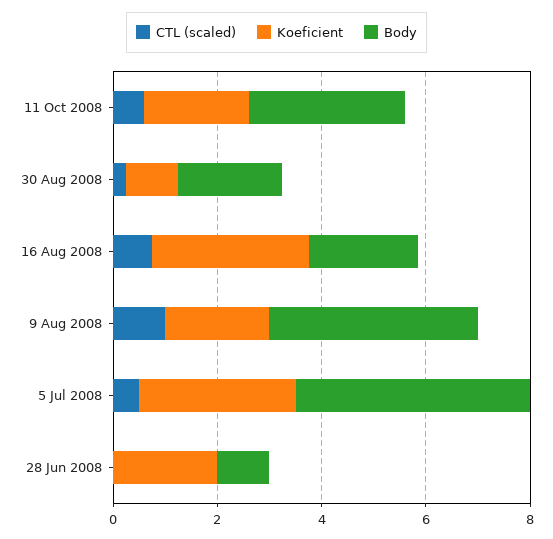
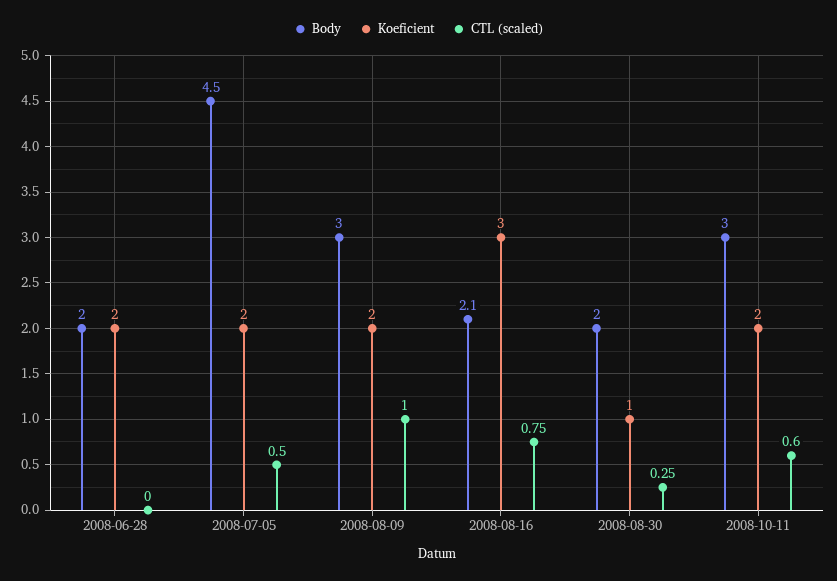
  {
    "CTL (scaled)": {
      "11 Oct 2008": 0.6,
      "30 Aug 2008": 0.25,
      "16 Aug 2008": 0.75,
      "9 Aug 2008": 1,
      "5 Jul 2008": 0.5,
      "28 Jun 2008": 0
    },
    "Koeficient": {
      "11 Oct 2008": 2,
      "30 Aug 2008": 1,
      "16 Aug 2008": 3,
      "9 Aug 2008": 2,
-     "5 Jul 2008": 3,
+     "5 Jul 2008": 2,
      "28 Jun 2008": 2
    },
    "Body": {
      "11 Oct 2008": 3,
      "30 Aug 2008": 2,
      "16 Aug 2008": 2.1,
-     "9 Aug 2008": 4,
+     "9 Aug 2008": 3,
      "5 Jul 2008": 4.5,
-     "28 Jun 2008": 1
+     "28 Jun 2008": 2
    }
  }

